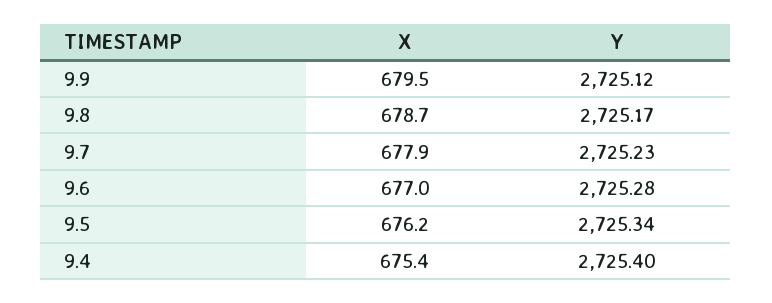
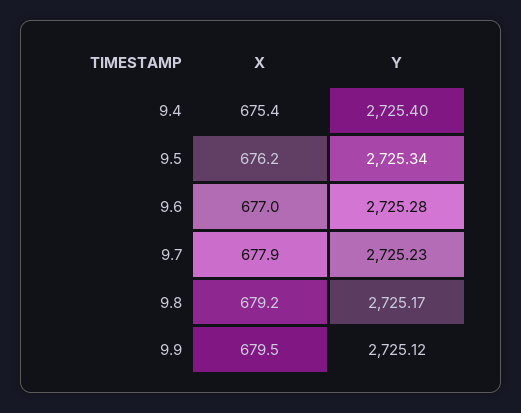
  {
    "X": {
      "9.9": 679.5,
-     "9.8": 678.7,
+     "9.8": 679.2,
      "9.7": 677.9,
      "9.6": 677,
      "9.5": 676.2,
      "9.4": 675.4
    },
    "Y": {
      "9.9": 2725.12,
      "9.8": 2725.17,
      "9.7": 2725.23,
      "9.6": 2725.28,
      "9.5": 2725.34,
      "9.4": 2725.4
    }
  }

